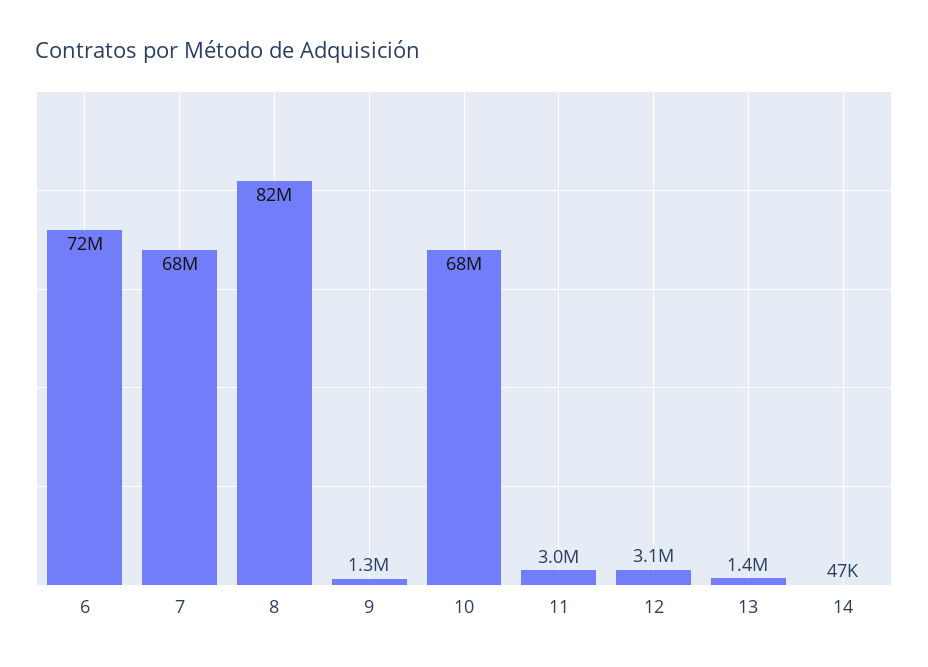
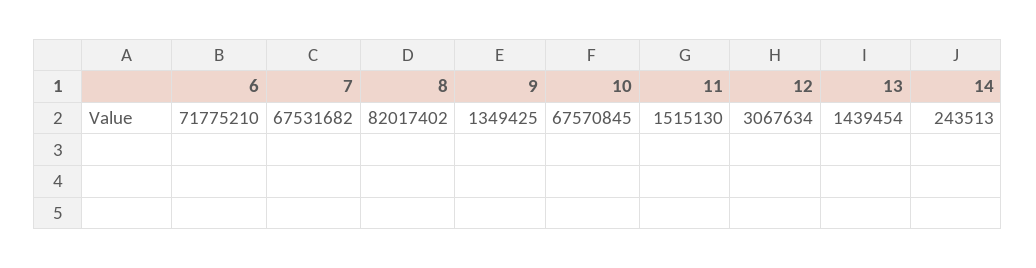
  {
    "6": 71775210,
    "7": 67531682,
    "8": 82017402,
    "9": 1349425,
    "10": 67570845,
-   "11": 3000000,
+   "11": 1515130,
    "12": 3067634,
    "13": 1439454,
-   "14": 47000
+   "14": 243513
  }

